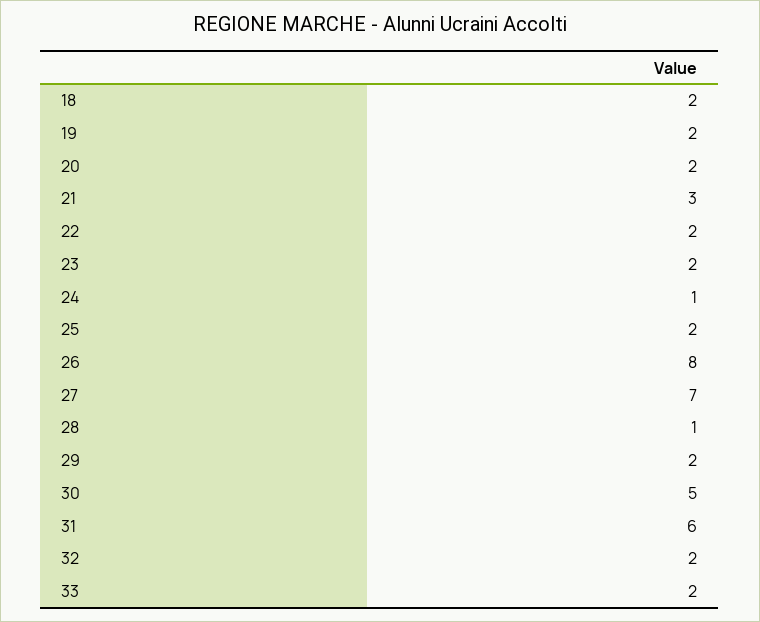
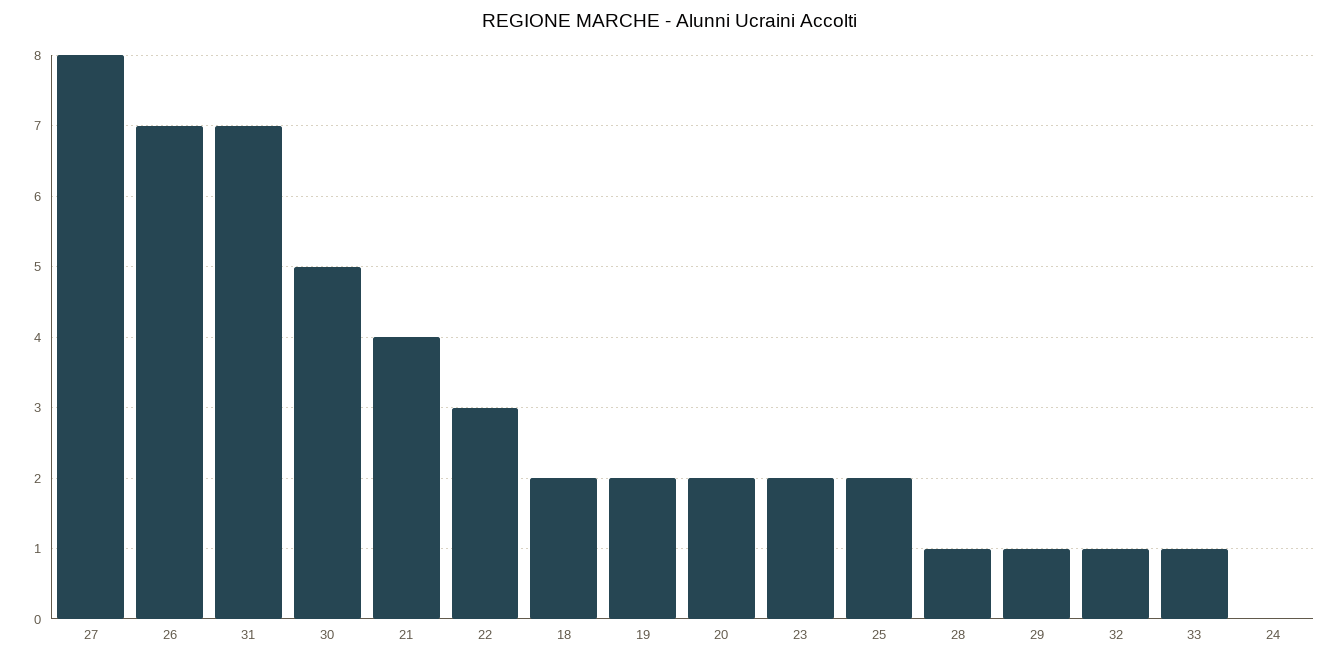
  {
    "18": 2,
    "19": 2,
    "20": 2,
-   "21": 3,
+   "21": 4,
-   "22": 2,
+   "22": 3,
    "23": 2,
-   "24": 1,
+   "24": 0,
    "25": 2,
-   "26": 8,
+   "26": 7,
-   "27": 7,
+   "27": 8,
    "28": 1,
-   "29": 2,
+   "29": 1,
    "30": 5,
-   "31": 6,
+   "31": 7,
-   "32": 2,
+   "32": 1,
-   "33": 2
+   "33": 1
  }

